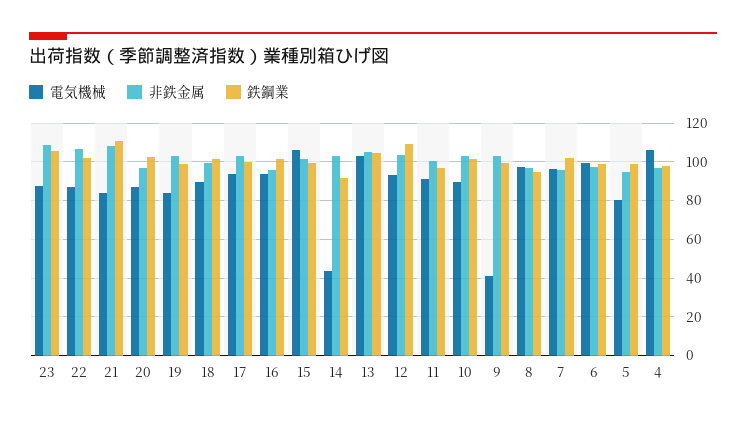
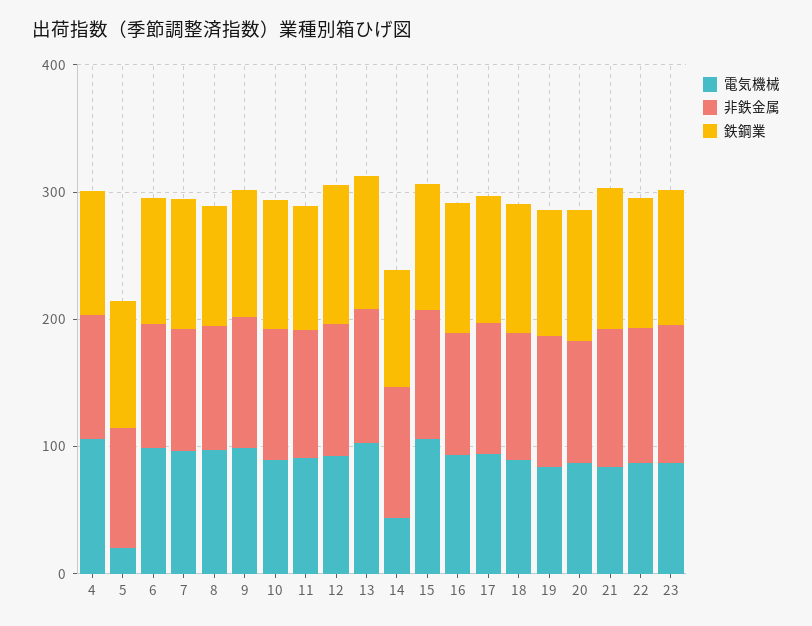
  {
    "電気機械": {
      "23": 85,
      "22": 85,
      "21": 85,
      "20": 85,
      "19": 85,
      "18": 90,
      "17": 95,
      "16": 95,
      "15": 105,
      "14": 45,
      "13": 105,
      "12": 95,
      "11": 90,
      "10": 90,
-     "9": 40,
+     "9": 100,
      "8": 100,
      "7": 95,
      "6": 100,
-     "5": 80,
+     "5": 20,
      "4": 105
    },
    "非鉄金属": {
      "23": 110,
      "22": 105,
      "21": 110,
      "20": 95,
      "19": 105,
      "18": 100,
      "17": 105,
      "16": 95,
      "15": 100,
      "14": 105,
      "13": 105,
      "12": 105,
      "11": 100,
      "10": 105,
      "9": 105,
      "8": 95,
      "7": 95,
      "6": 100,
      "5": 95,
      "4": 95
    },
    "鉄鋼業": {
      "23": 105,
      "22": 100,
      "21": 110,
      "20": 100,
      "19": 100,
      "18": 100,
      "17": 100,
      "16": 100,
      "15": 100,
      "14": 90,
      "13": 105,
      "12": 110,
      "11": 95,
      "10": 100,
      "9": 100,
      "8": 95,
      "7": 100,
      "6": 100,
      "5": 100,
      "4": 100
    }
  }

